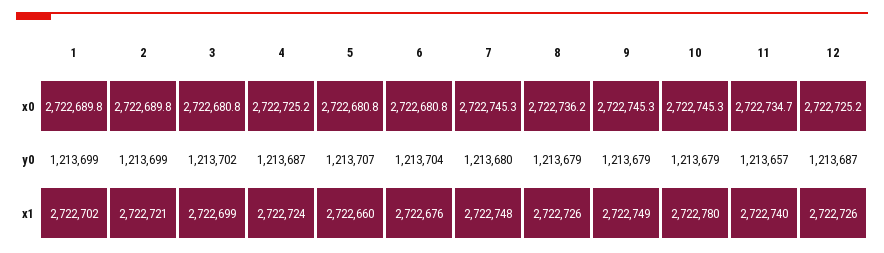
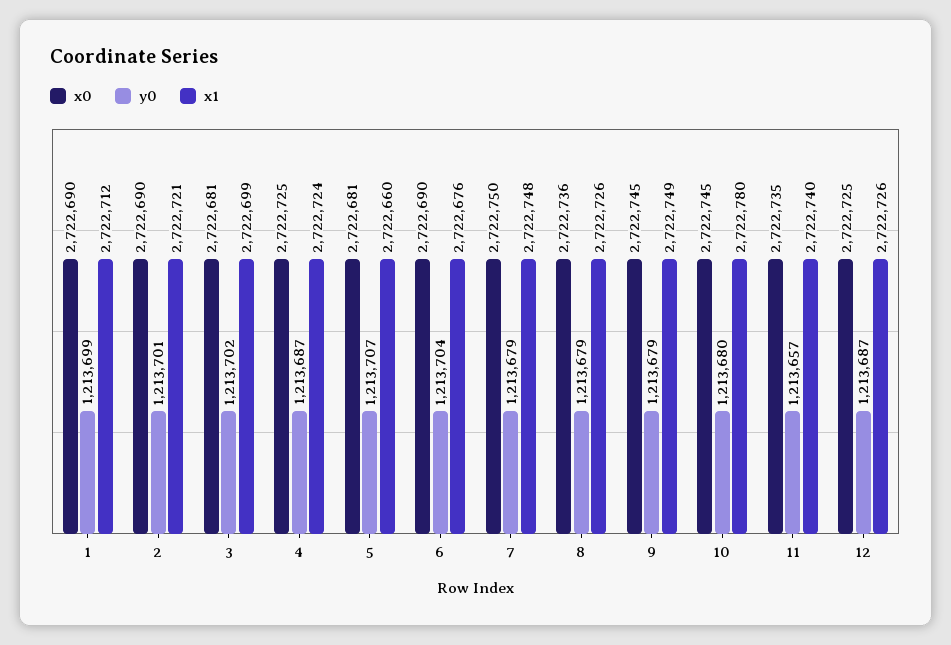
  {
    "x0": {
      "1": 2722689.8,
      "2": 2722689.8,
      "3": 2722680.8,
      "4": 2722725.2,
      "5": 2722680.8,
-     "6": 2722680.8,
+     "6": 2722690,
-     "7": 2722745.3,
+     "7": 2722750,
      "8": 2722736.2,
      "9": 2722745.3,
      "10": 2722745.3,
      "11": 2722734.7,
      "12": 2722725.2
    },
    "y0": {
      "1": 1213699,
-     "2": 1213699,
+     "2": 1213701,
      "3": 1213702,
      "4": 1213687,
      "5": 1213707,
      "6": 1213704,
-     "7": 1213680,
+     "7": 1213679,
      "8": 1213679,
      "9": 1213679,
-     "10": 1213679,
+     "10": 1213680,
      "11": 1213657,
      "12": 1213687
    },
    "x1": {
-     "1": 2722702,
+     "1": 2722712,
      "2": 2722721,
      "3": 2722699,
      "4": 2722724,
      "5": 2722660,
      "6": 2722676,
      "7": 2722748,
      "8": 2722726,
      "9": 2722749,
      "10": 2722780,
      "11": 2722740,
      "12": 2722726
    }
  }

